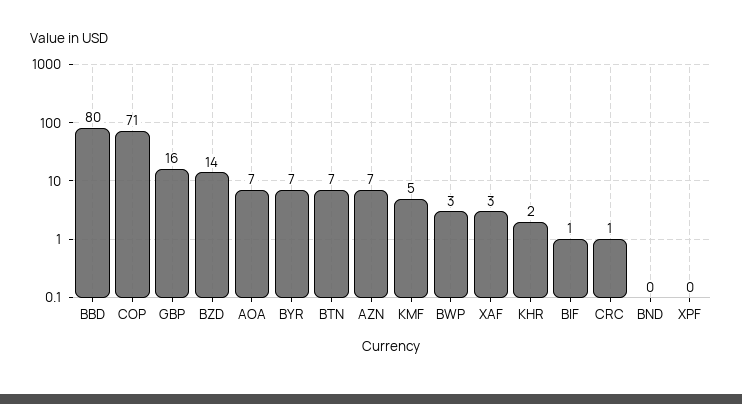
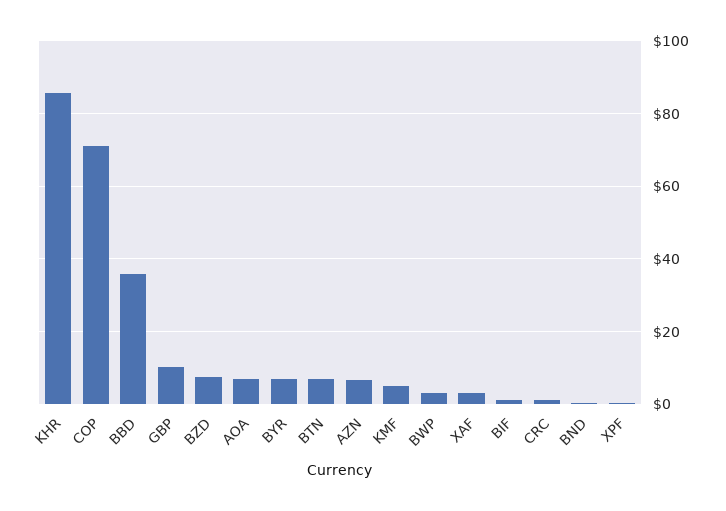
  {
-   "BBD": 80,
+   "BBD": 36,
    "COP": 71,
-   "GBP": 16,
+   "GBP": 10,
-   "BZD": 14,
+   "BZD": 8,
    "AOA": 7,
    "BYR": 7,
    "BTN": 7,
    "AZN": 7,
    "KMF": 5,
    "BWP": 3,
    "XAF": 3,
-   "KHR": 2,
+   "KHR": 86,
    "BIF": 1,
    "CRC": 1,
    "BND": 0,
    "XPF": 0
  }

